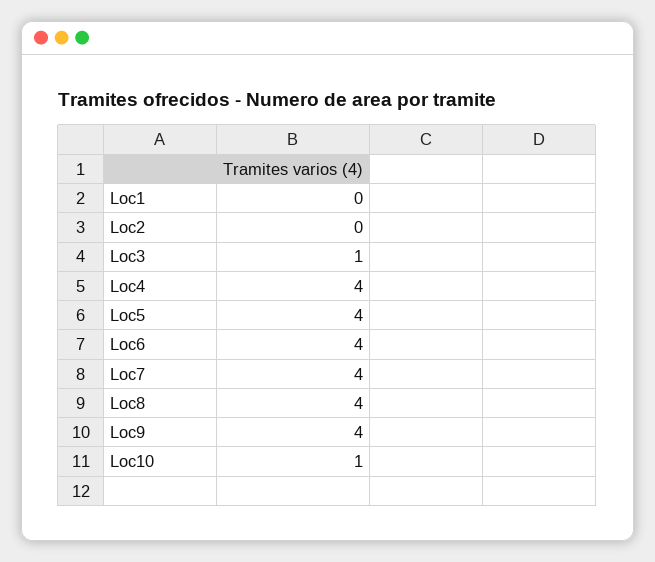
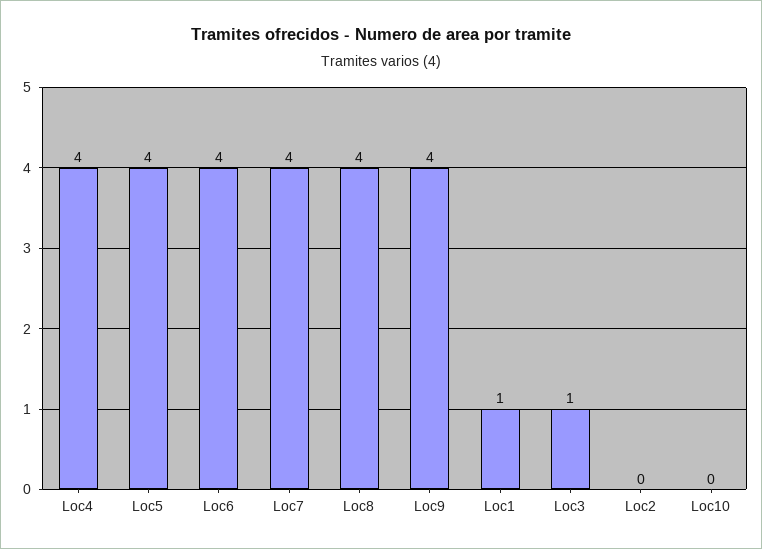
  {
-   "Loc1": 0,
+   "Loc1": 1,
    "Loc2": 0,
    "Loc3": 1,
    "Loc4": 4,
    "Loc5": 4,
    "Loc6": 4,
    "Loc7": 4,
    "Loc8": 4,
    "Loc9": 4,
-   "Loc10": 1
+   "Loc10": 0
  }

